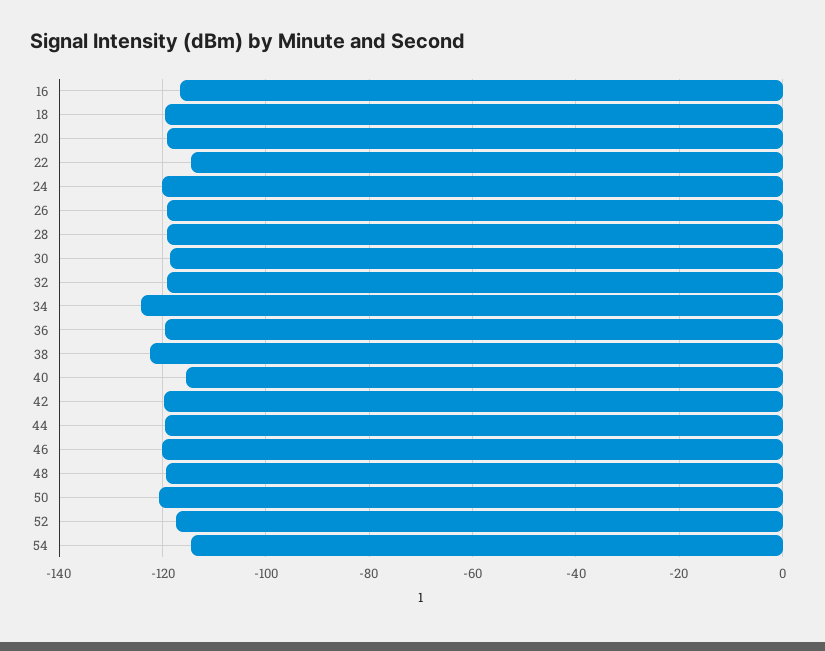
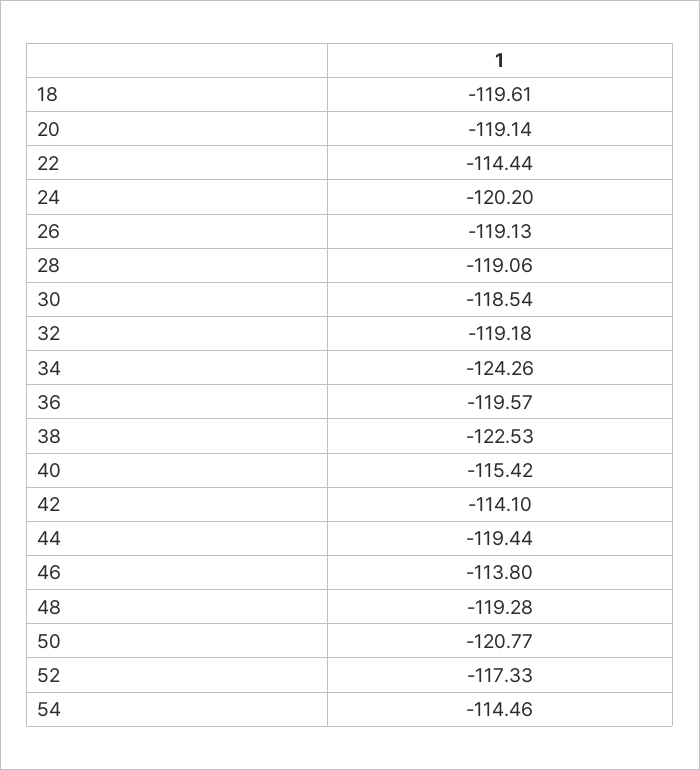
  {
-   "16": -116,
    "18": -119.61,
    "20": -119.14,
    "22": -114.44,
    "24": -120.2,
    "26": -119.13,
    "28": -119.06,
    "30": -118.54,
    "32": -119.18,
    "34": -124.26,
    "36": -119.57,
    "38": -122.53,
    "40": -115.42,
-   "42": -120,
+   "42": -114.1,
    "44": -119.44,
-   "46": -120,
+   "46": -113.8,
    "48": -119.28,
    "50": -120.77,
    "52": -117.33,
    "54": -114.46
  }

